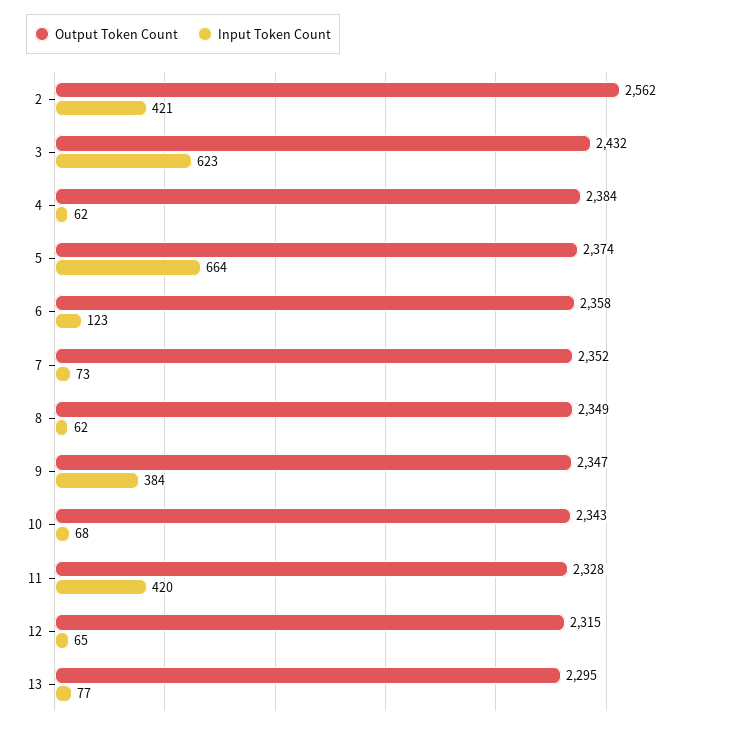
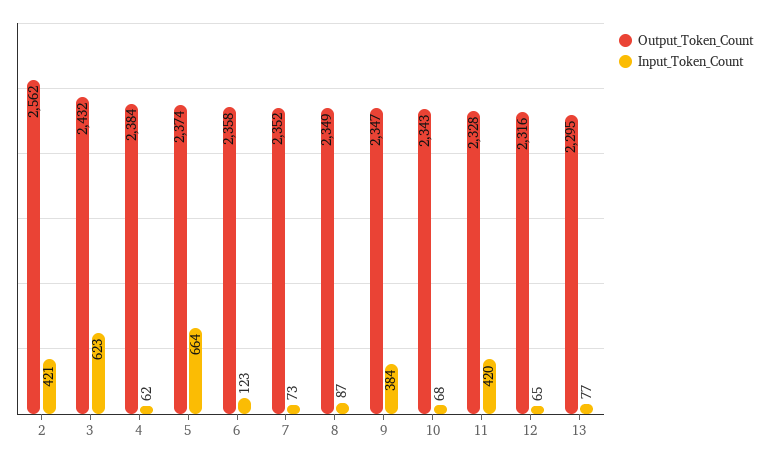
  {
    "Output Token Count": {
      "2": 2562,
      "3": 2432,
      "4": 2384,
      "5": 2374,
      "6": 2358,
      "7": 2352,
      "8": 2349,
      "9": 2347,
      "10": 2343,
      "11": 2328,
-     "12": 2315,
+     "12": 2316,
      "13": 2295
    },
    "Input Token Count": {
      "2": 421,
      "3": 623,
      "4": 62,
      "5": 664,
      "6": 123,
      "7": 73,
-     "8": 62,
+     "8": 87,
      "9": 384,
      "10": 68,
      "11": 420,
      "12": 65,
      "13": 77
    }
  }

